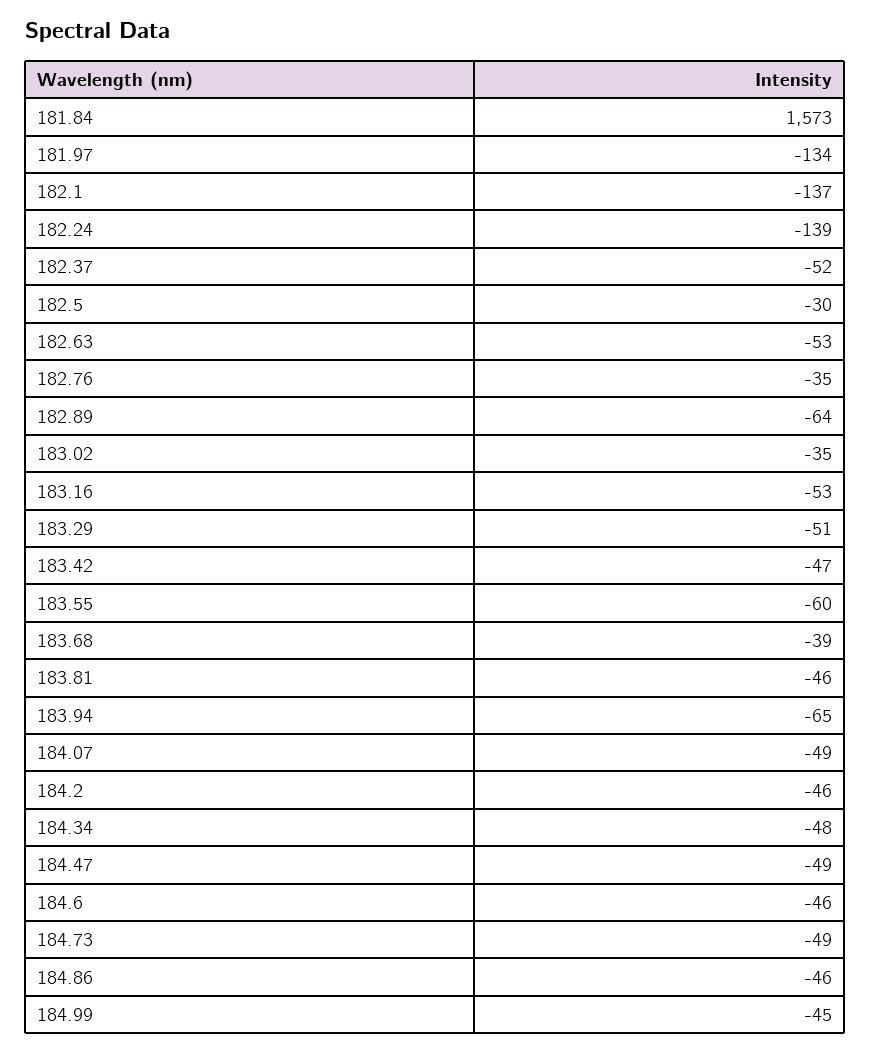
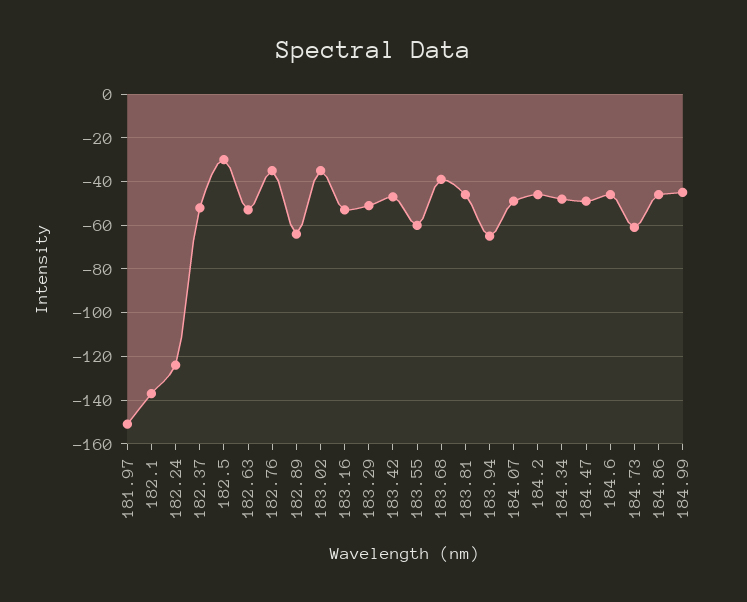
  {
-   "181.84": 1573,
-   "181.97": -134,
+   "181.97": -150,
    "182.1": -137,
-   "182.24": -139,
+   "182.24": -125,
    "182.37": -52,
    "182.5": -30,
    "182.63": -53,
    "182.76": -35,
    "182.89": -64,
    "183.02": -35,
    "183.16": -53,
    "183.29": -51,
    "183.42": -47,
    "183.55": -60,
    "183.68": -39,
    "183.81": -46,
    "183.94": -65,
    "184.07": -49,
    "184.2": -46,
    "184.34": -48,
    "184.47": -49,
    "184.6": -46,
-   "184.73": -49,
+   "184.73": -60,
    "184.86": -46,
    "184.99": -45
  }

